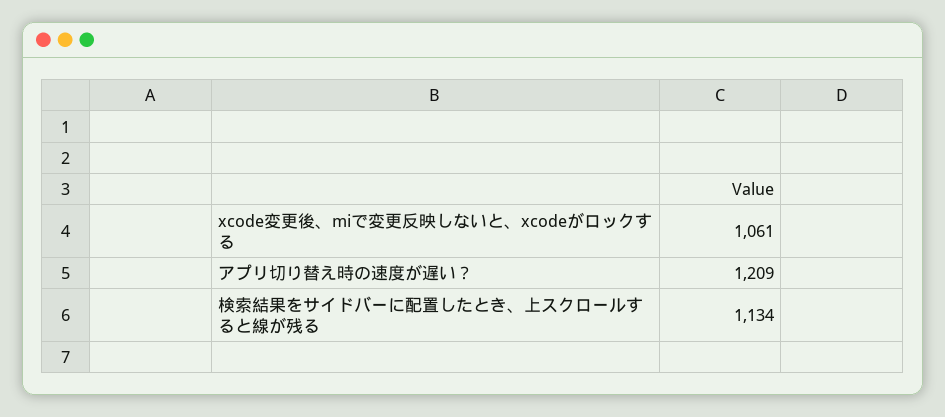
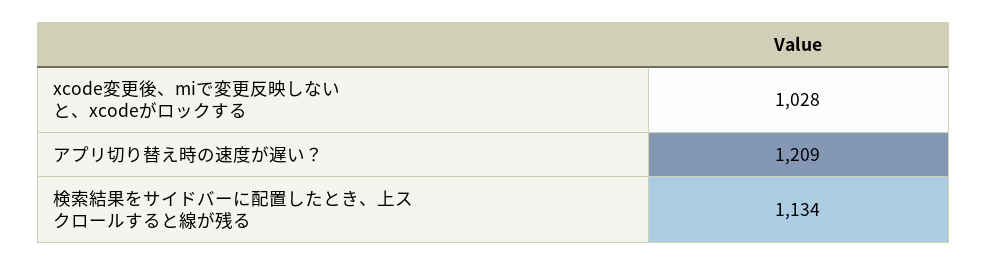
  {
-   "xcode変更後、miで変更反映しないと、xcodeがロックする": 1061,
+   "xcode変更後、miで変更反映しないと、xcodeがロックする": 1028,
    "アプリ切り替え時の速度が遅い？": 1209,
    "検索結果をサイドバーに配置したとき、上スクロールすると線が残る": 1134
  }

